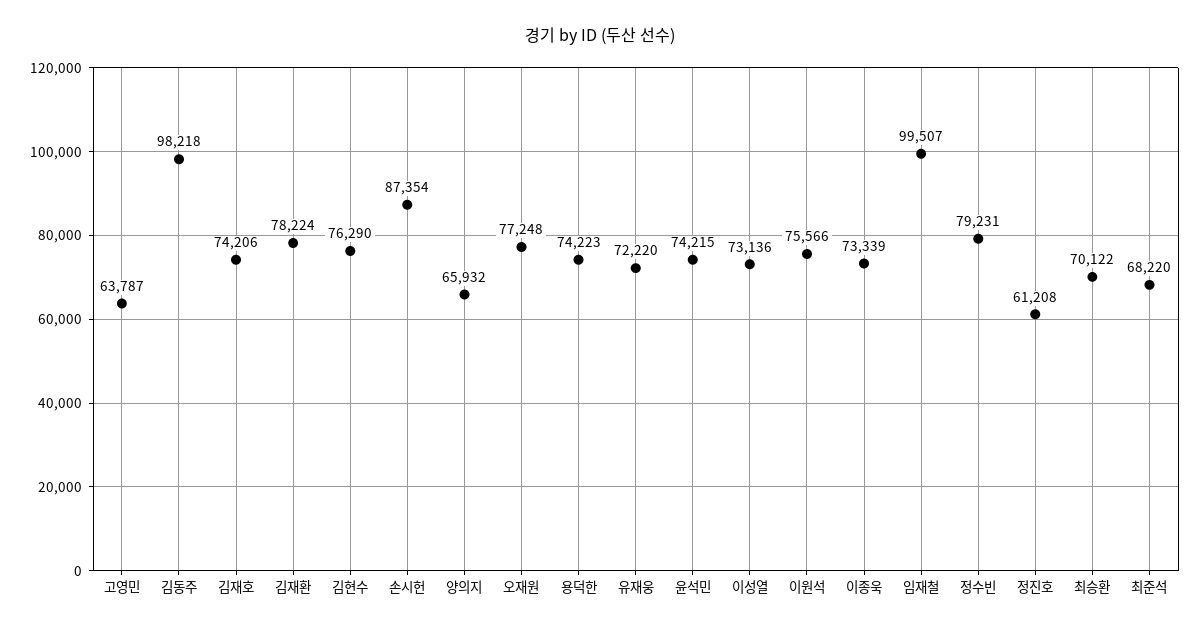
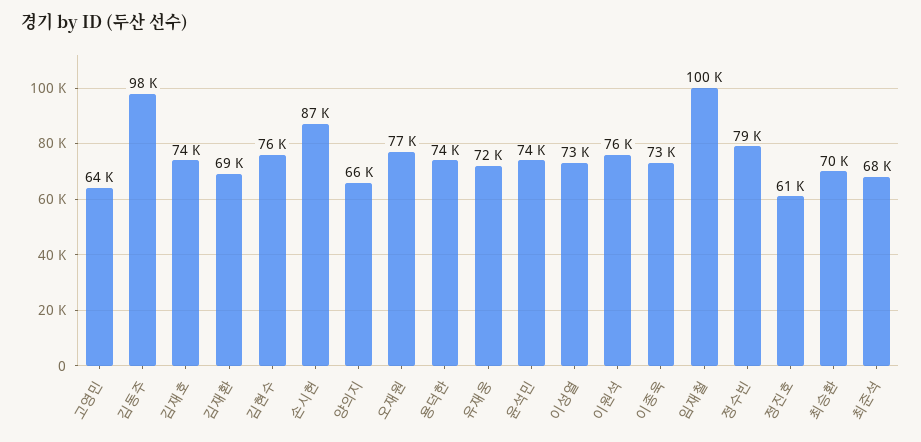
  {
    "고영민": 63787,
    "김동주": 98218,
    "김재호": 74206,
-   "김재환": 78224,
+   "김재환": 69000,
    "김현수": 76290,
    "손시헌": 87354,
    "양의지": 65932,
    "오재원": 77248,
    "용덕한": 74223,
    "유재웅": 72220,
    "윤석민": 74215,
    "이성열": 73136,
    "이원석": 75566,
    "이종욱": 73339,
    "임재철": 99507,
    "정수빈": 79231,
    "정진호": 61208,
    "최승환": 70122,
    "최준석": 68220
  }

